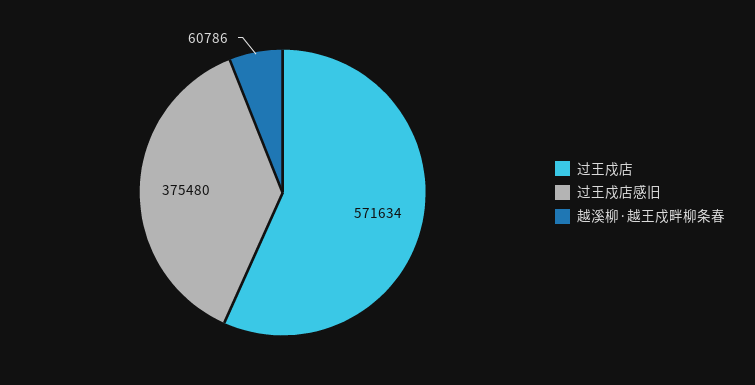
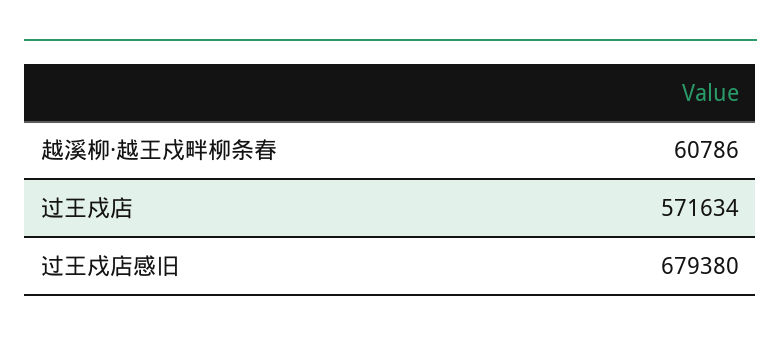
  {
    "过王戍店": 571634,
-   "过王戍店感旧": 375480,
+   "过王戍店感旧": 679380,
    "越溪柳·越王戍畔柳条春": 60786
  }

